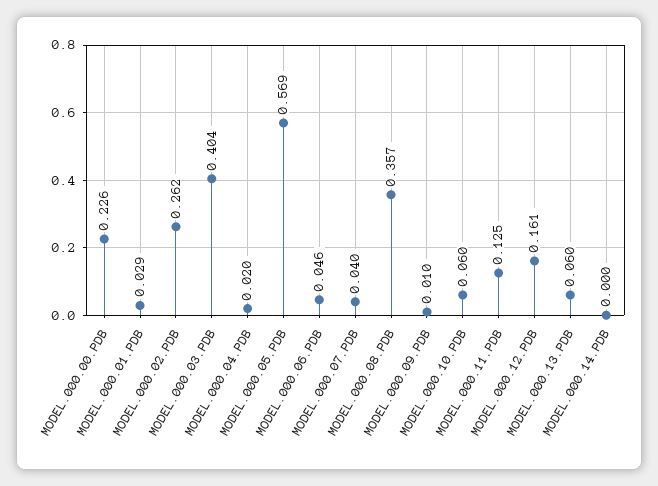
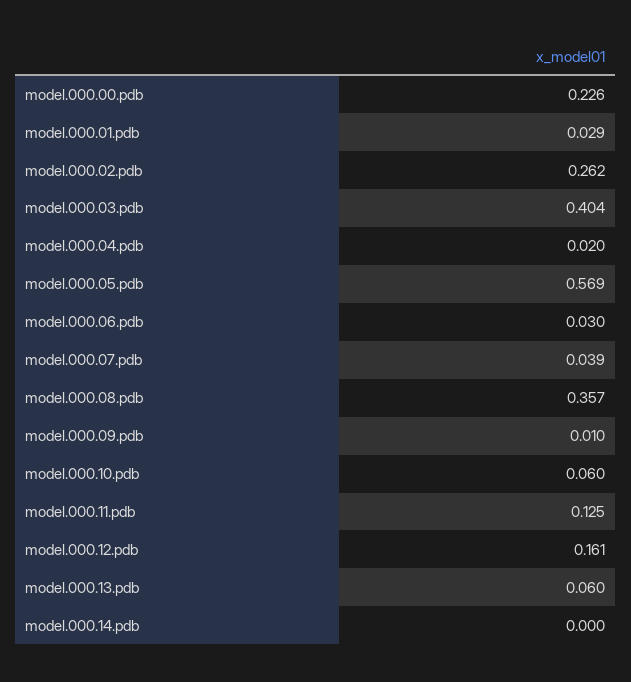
  {
    "MODEL.000.00.PDB": 0.226,
    "MODEL.000.01.PDB": 0.029,
    "MODEL.000.02.PDB": 0.262,
    "MODEL.000.03.PDB": 0.404,
    "MODEL.000.04.PDB": 0.02,
    "MODEL.000.05.PDB": 0.569,
-   "MODEL.000.06.PDB": 0.046,
+   "MODEL.000.06.PDB": 0.03,
-   "MODEL.000.07.PDB": 0.04,
+   "MODEL.000.07.PDB": 0.039,
    "MODEL.000.08.PDB": 0.357,
    "MODEL.000.09.PDB": 0.01,
    "MODEL.000.10.PDB": 0.06,
    "MODEL.000.11.PDB": 0.125,
    "MODEL.000.12.PDB": 0.161,
    "MODEL.000.13.PDB": 0.06,
    "MODEL.000.14.PDB": 0
  }

